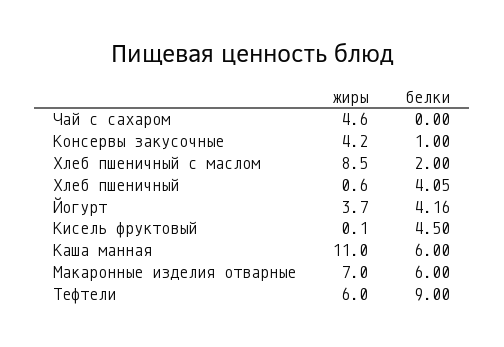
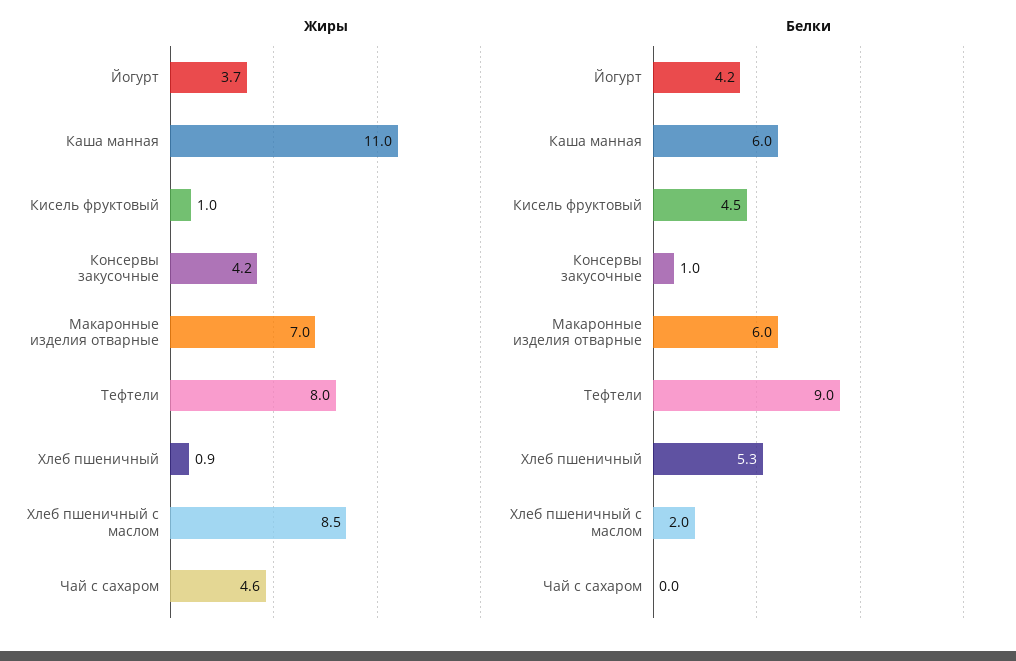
  {
    "жиры": {
      "Чай с сахаром": 4.6,
      "Консервы закусочные": 4.2,
      "Хлеб пшеничный с маслом": 8.5,
-     "Хлеб пшеничный": 0.6,
+     "Хлеб пшеничный": 0.9,
      "Йогурт": 3.7,
-     "Кисель фруктовый": 0.1,
+     "Кисель фруктовый": 1,
      "Каша манная": 11,
      "Макаронные изделия отварные": 7,
-     "Тефтели": 6
+     "Тефтели": 8
    },
    "белки": {
      "Чай с сахаром": 0,
      "Консервы закусочные": 1,
      "Хлеб пшеничный с маслом": 2,
-     "Хлеб пшеничный": 4.05,
+     "Хлеб пшеничный": 5.3,
      "Йогурт": 4.16,
      "Кисель фруктовый": 4.5,
      "Каша манная": 6,
      "Макаронные изделия отварные": 6,
      "Тефтели": 9
    }
  }

